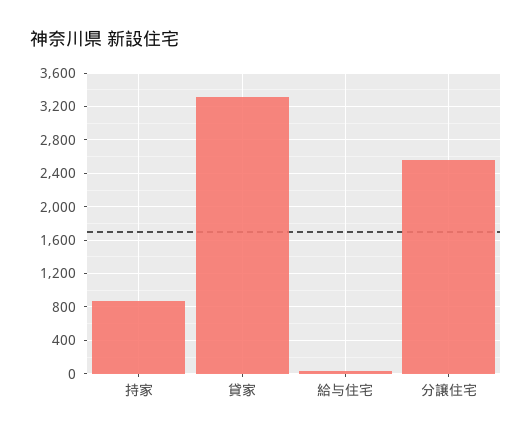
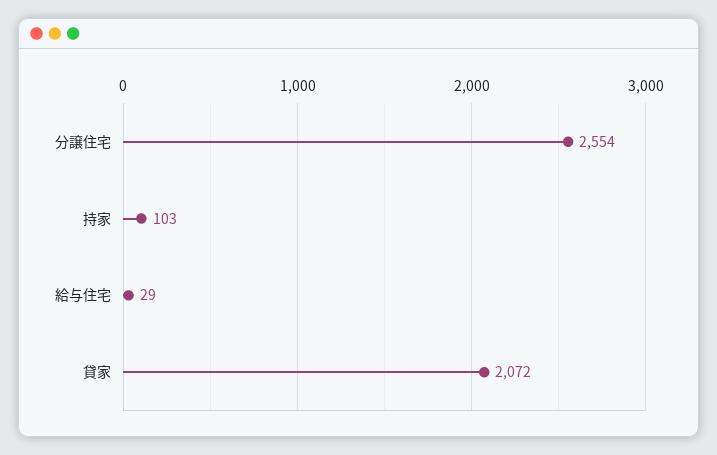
  {
-   "持家": 900,
+   "持家": 103,
-   "貸家": 3300,
+   "貸家": 2072,
    "給与住宅": 29,
    "分譲住宅": 2554
  }

